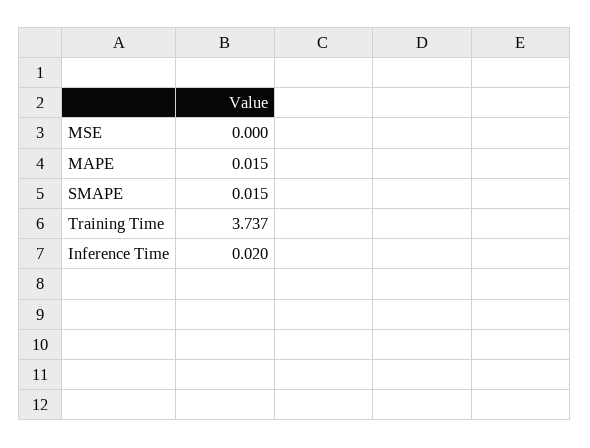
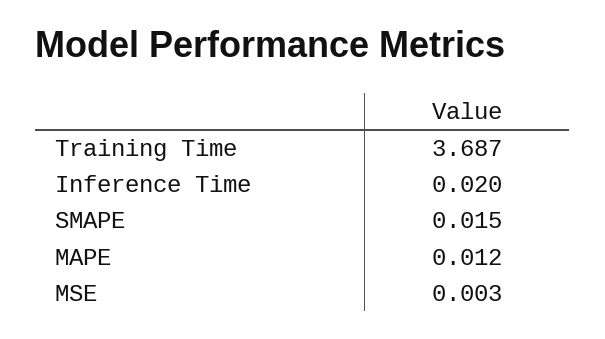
  {
-   "MSE": 0,
+   "MSE": 0.003,
-   "MAPE": 0.015,
+   "MAPE": 0.012,
    "SMAPE": 0.015,
-   "Training Time": 3.737,
+   "Training Time": 3.687,
    "Inference Time": 0.02
  }

